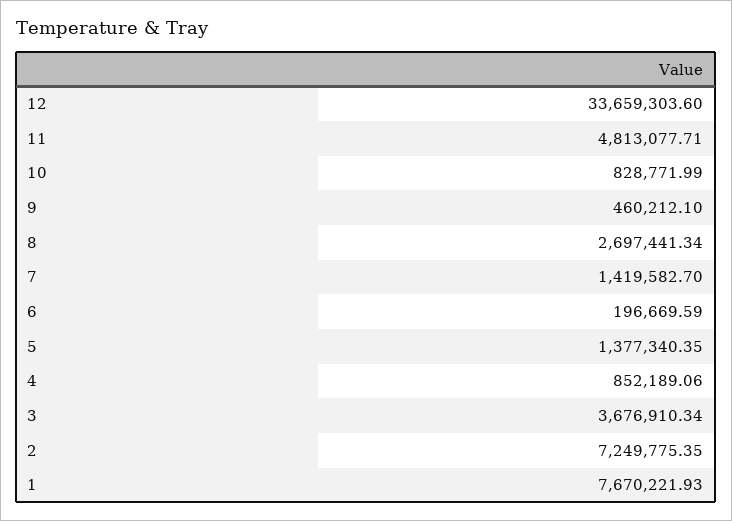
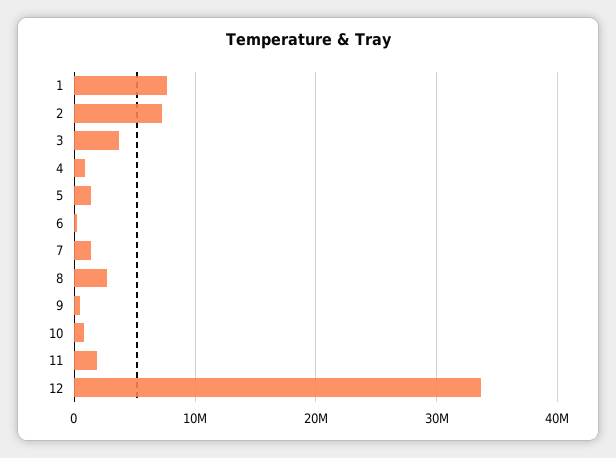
  {
    "12": 33659303.6,
-   "11": 4813077.71,
+   "11": 2000000,
    "10": 828771.99,
    "9": 460212.1,
    "8": 2697441.34,
    "7": 1419582.7,
    "6": 196669.59,
    "5": 1377340.35,
    "4": 852189.06,
    "3": 3676910.34,
    "2": 7249775.35,
    "1": 7670221.93
  }

